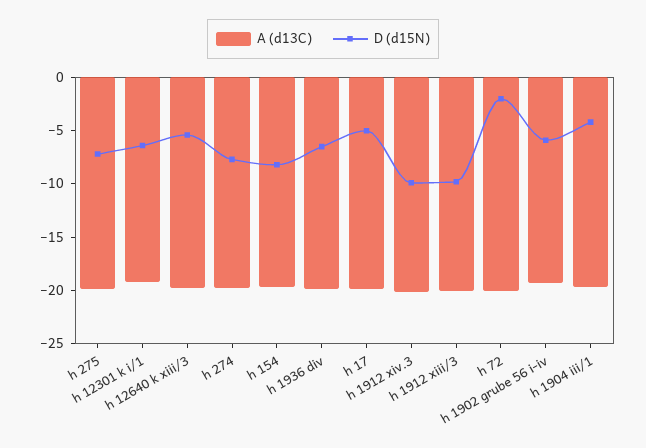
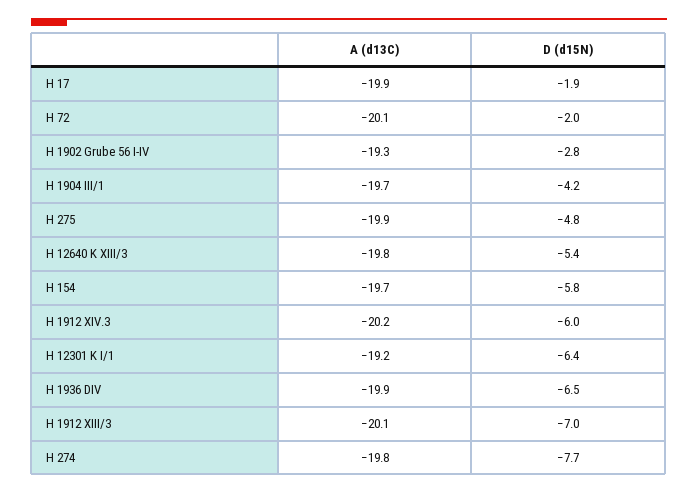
  {
    "A (d13C)": {
      "h 275": -19.9,
      "h 12301 k i/1": -19.2,
      "h 12640 k xiii/3": -19.8,
      "h 274": -19.8,
      "h 154": -19.7,
      "h 1936 div": -19.9,
      "h 17": -19.9,
      "h 1912 xiv.3": -20.2,
      "h 1912 xiii/3": -20.1,
      "h 72": -20.1,
      "h 1902 grube 56 i-iv": -19.3,
      "h 1904 iii/1": -19.7
    },
    "D (d15N)": {
-     "h 275": -7,
+     "h 275": -4.8,
      "h 12301 k i/1": -6.4,
      "h 12640 k xiii/3": -5.4,
      "h 274": -7.7,
-     "h 154": -8,
+     "h 154": -5.8,
      "h 1936 div": -6.5,
-     "h 17": -5,
+     "h 17": -1.9,
-     "h 1912 xiv.3": -10,
+     "h 1912 xiv.3": -6,
-     "h 1912 xiii/3": -10,
+     "h 1912 xiii/3": -7,
      "h 72": -2,
-     "h 1902 grube 56 i-iv": -6,
+     "h 1902 grube 56 i-iv": -2.8,
      "h 1904 iii/1": -4.2
    }
  }

